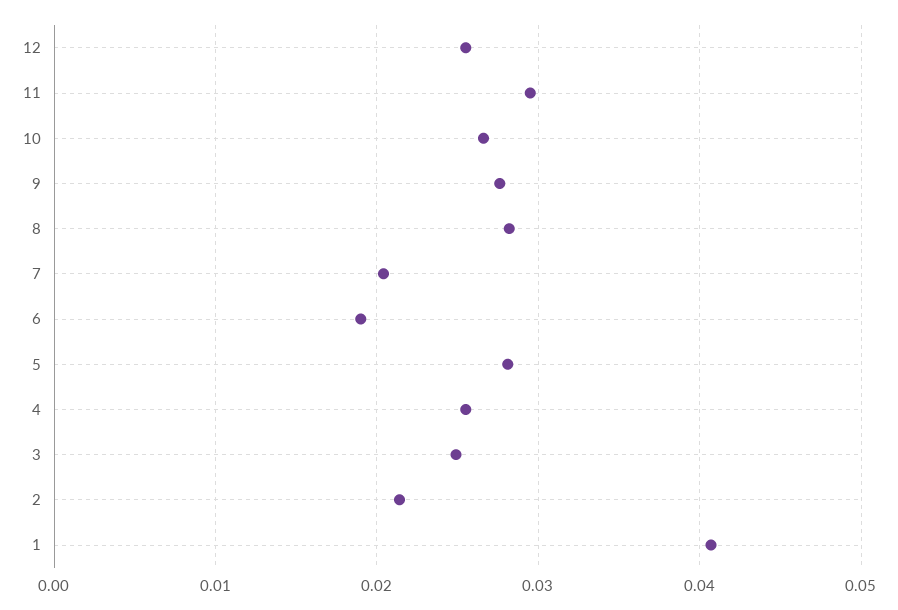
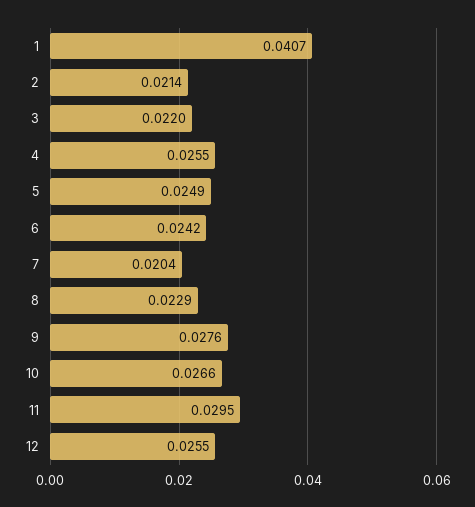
  {
    "12": 0.0255,
    "11": 0.0295,
    "10": 0.0266,
    "9": 0.0276,
-   "8": 0.028,
+   "8": 0.0229,
    "7": 0.0204,
-   "6": 0.019,
+   "6": 0.0242,
-   "5": 0.028,
+   "5": 0.0249,
    "4": 0.0255,
-   "3": 0.025,
+   "3": 0.022,
    "2": 0.0214,
    "1": 0.0407
  }

